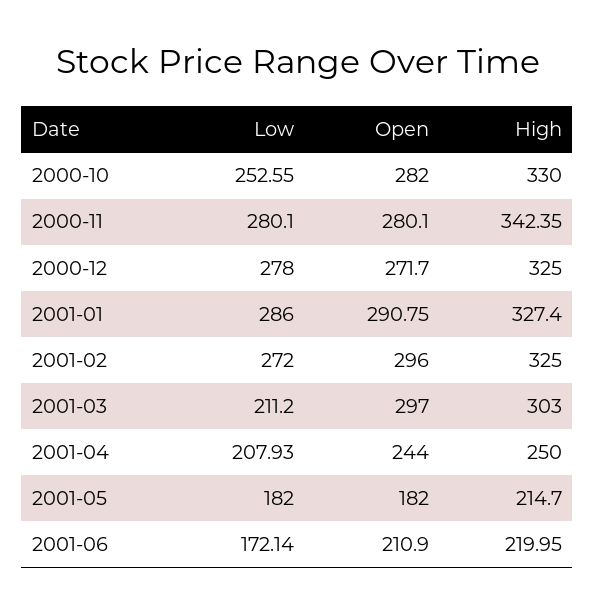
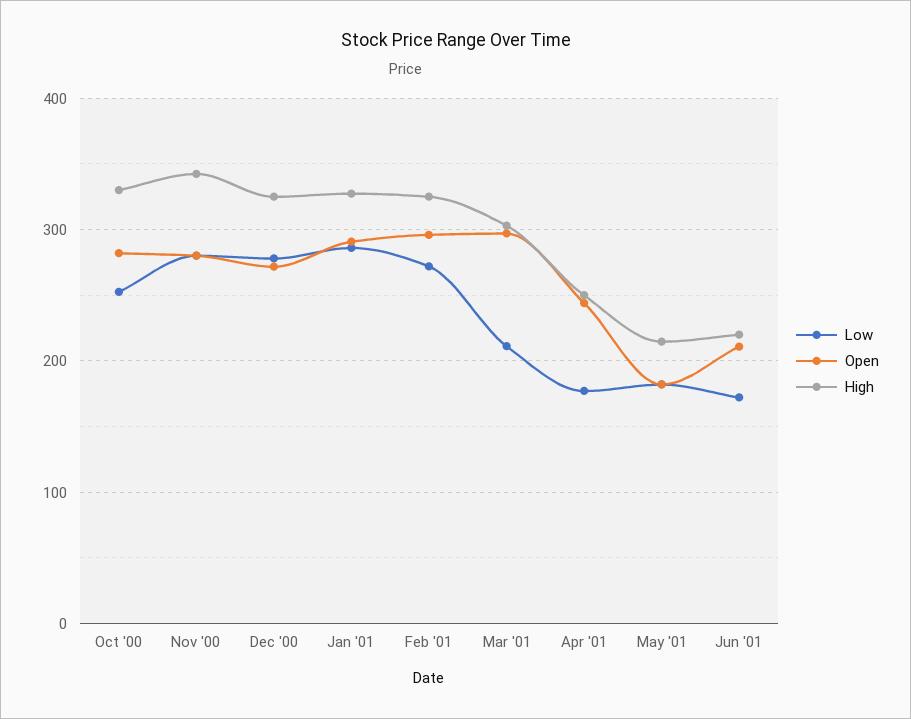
  {
    "Low": {
      "2000-10": 252.55,
      "2000-11": 280.1,
      "2000-12": 278,
      "2001-01": 286,
      "2001-02": 272,
      "2001-03": 211.2,
-     "2001-04": 207.93,
+     "2001-04": 180,
      "2001-05": 182,
      "2001-06": 172.14
    },
    "Open": {
      "2000-10": 282,
      "2000-11": 280.1,
      "2000-12": 271.7,
      "2001-01": 290.75,
      "2001-02": 296,
      "2001-03": 297,
      "2001-04": 244,
      "2001-05": 182,
      "2001-06": 210.9
    },
    "High": {
      "2000-10": 330,
      "2000-11": 342.35,
      "2000-12": 325,
      "2001-01": 327.4,
      "2001-02": 325,
      "2001-03": 303,
      "2001-04": 250,
      "2001-05": 214.7,
      "2001-06": 219.95
    }
  }

